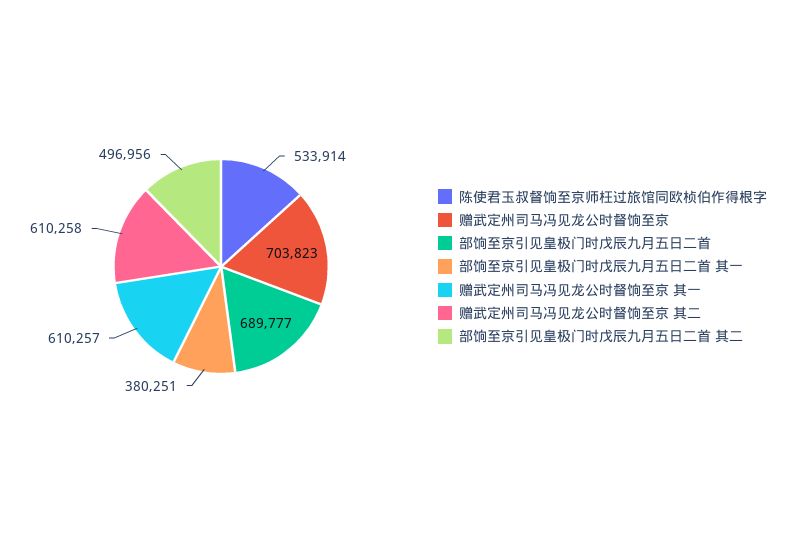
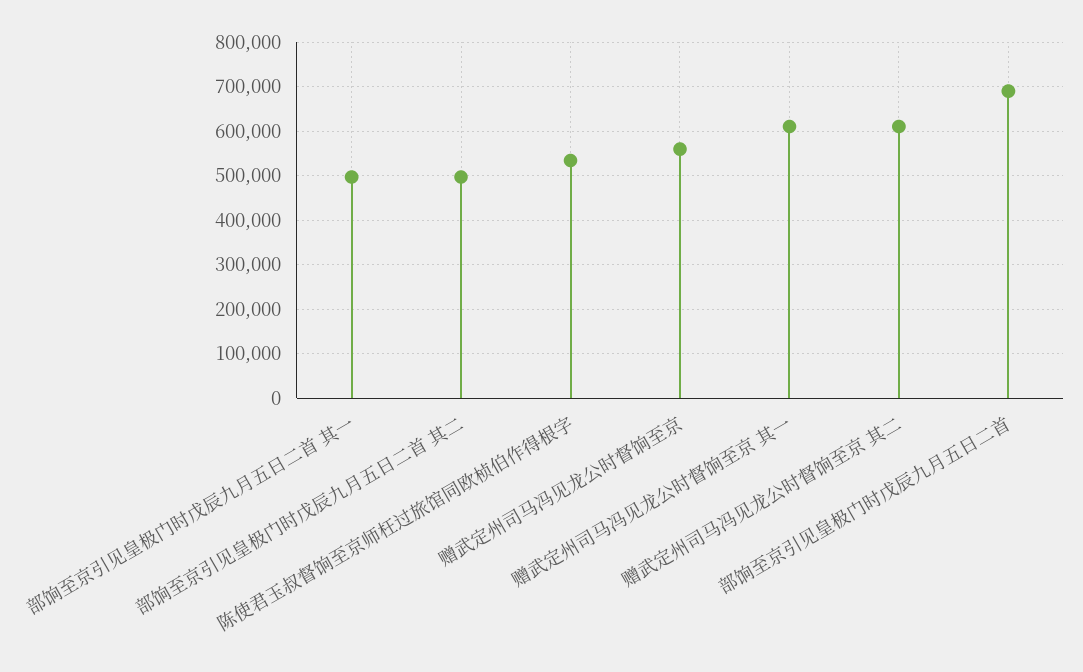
  {
    "陈使君玉叔督饷至京师枉过旅馆同欧桢伯作得根字": 533914,
-   "赠武定州司马冯见龙公时督饷至京": 703823,
+   "赠武定州司马冯见龙公时督饷至京": 560000,
    "部饷至京引见皇极门时戊辰九月五日二首": 689777,
-   "部饷至京引见皇极门时戊辰九月五日二首 其一": 380251,
+   "部饷至京引见皇极门时戊辰九月五日二首 其一": 500000,
    "赠武定州司马冯见龙公时督饷至京 其一": 610257,
    "赠武定州司马冯见龙公时督饷至京 其二": 610258,
    "部饷至京引见皇极门时戊辰九月五日二首 其二": 496956
  }

